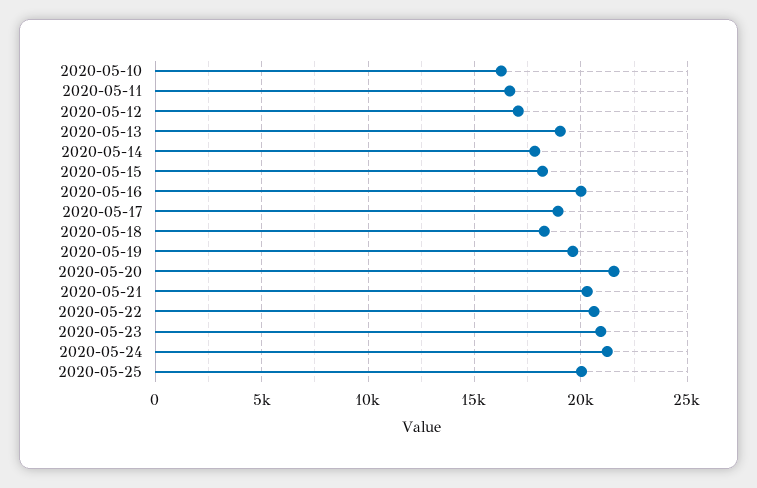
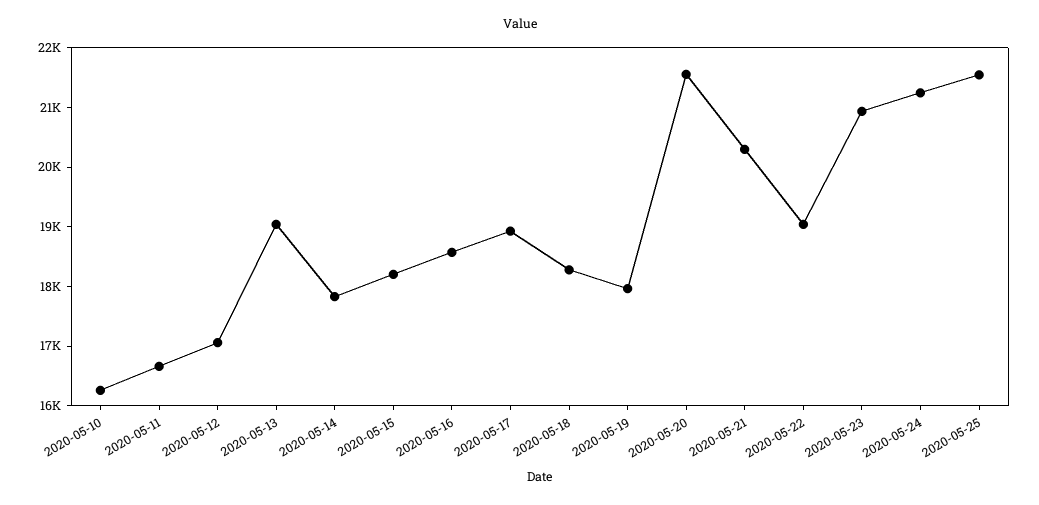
  {
    "2020-05-10": 16200,
    "2020-05-11": 16600,
    "2020-05-12": 17000,
    "2020-05-13": 19000,
    "2020-05-14": 17800,
    "2020-05-15": 18200,
-   "2020-05-16": 20000,
+   "2020-05-16": 18600,
    "2020-05-17": 19000,
    "2020-05-18": 18200,
-   "2020-05-19": 19500,
+   "2020-05-19": 18000,
    "2020-05-20": 21600,
    "2020-05-21": 20200,
-   "2020-05-22": 20500,
+   "2020-05-22": 19000,
    "2020-05-23": 21000,
    "2020-05-24": 21200,
-   "2020-05-25": 20000
+   "2020-05-25": 21600
  }

